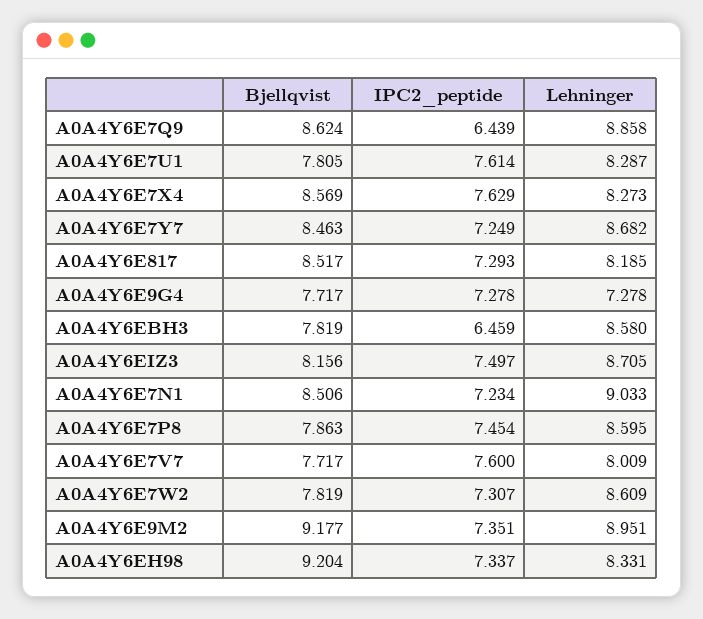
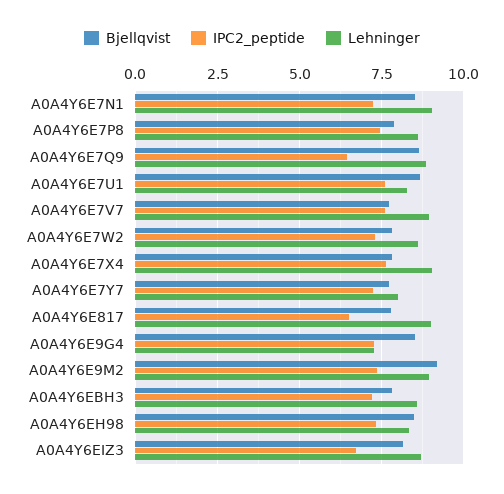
  {
    "Bjellqvist": {
      "A0A4Y6E7Q9": 8.624,
-     "A0A4Y6E7U1": 7.805,
+     "A0A4Y6E7U1": 8.75,
-     "A0A4Y6E7X4": 8.569,
+     "A0A4Y6E7X4": 7.75,
-     "A0A4Y6E7Y7": 8.463,
+     "A0A4Y6E7Y7": 7.75,
-     "A0A4Y6E817": 8.517,
+     "A0A4Y6E817": 7.75,
-     "A0A4Y6E9G4": 7.717,
+     "A0A4Y6E9G4": 8.5,
      "A0A4Y6EBH3": 7.819,
      "A0A4Y6EIZ3": 8.156,
      "A0A4Y6E7N1": 8.506,
      "A0A4Y6E7P8": 7.863,
      "A0A4Y6E7V7": 7.717,
      "A0A4Y6E7W2": 7.819,
      "A0A4Y6E9M2": 9.177,
-     "A0A4Y6EH98": 9.204
+     "A0A4Y6EH98": 8.5
    },
    "IPC2_peptide": {
      "A0A4Y6E7Q9": 6.439,
      "A0A4Y6E7U1": 7.614,
      "A0A4Y6E7X4": 7.629,
      "A0A4Y6E7Y7": 7.249,
-     "A0A4Y6E817": 7.293,
+     "A0A4Y6E817": 6.5,
      "A0A4Y6E9G4": 7.278,
-     "A0A4Y6EBH3": 6.459,
+     "A0A4Y6EBH3": 7.25,
-     "A0A4Y6EIZ3": 7.497,
+     "A0A4Y6EIZ3": 6.75,
      "A0A4Y6E7N1": 7.234,
      "A0A4Y6E7P8": 7.454,
      "A0A4Y6E7V7": 7.6,
      "A0A4Y6E7W2": 7.307,
      "A0A4Y6E9M2": 7.351,
      "A0A4Y6EH98": 7.337
    },
    "Lehninger": {
      "A0A4Y6E7Q9": 8.858,
      "A0A4Y6E7U1": 8.287,
-     "A0A4Y6E7X4": 8.273,
+     "A0A4Y6E7X4": 9,
-     "A0A4Y6E7Y7": 8.682,
+     "A0A4Y6E7Y7": 8,
-     "A0A4Y6E817": 8.185,
+     "A0A4Y6E817": 9,
      "A0A4Y6E9G4": 7.278,
      "A0A4Y6EBH3": 8.58,
      "A0A4Y6EIZ3": 8.705,
      "A0A4Y6E7N1": 9.033,
      "A0A4Y6E7P8": 8.595,
-     "A0A4Y6E7V7": 8.009,
+     "A0A4Y6E7V7": 9,
      "A0A4Y6E7W2": 8.609,
      "A0A4Y6E9M2": 8.951,
      "A0A4Y6EH98": 8.331
    }
  }

